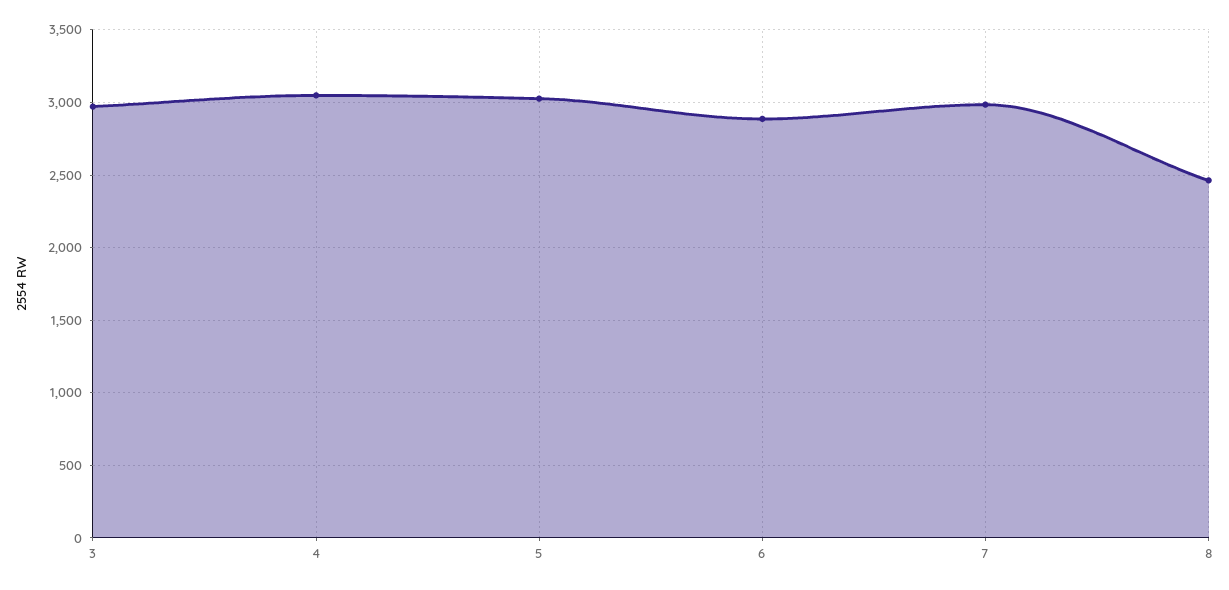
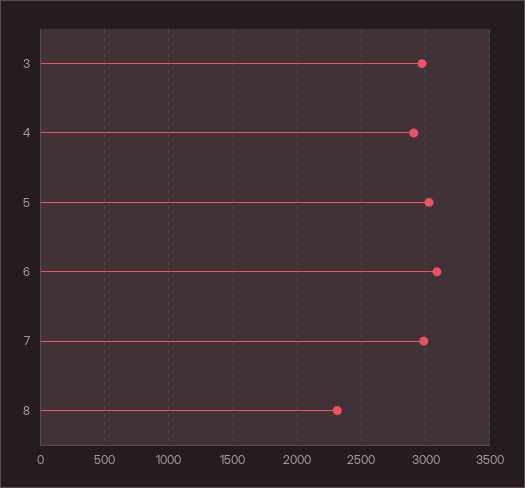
  {
    "3": 2950,
-   "4": 3050,
+   "4": 2900,
    "5": 3050,
-   "6": 2900,
+   "6": 3100,
    "7": 3000,
-   "8": 2450
+   "8": 2300
  }

